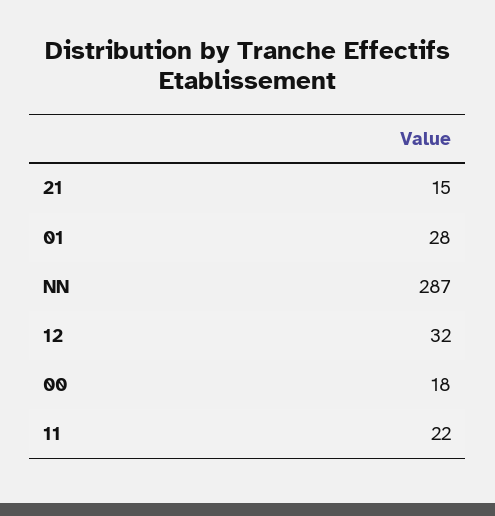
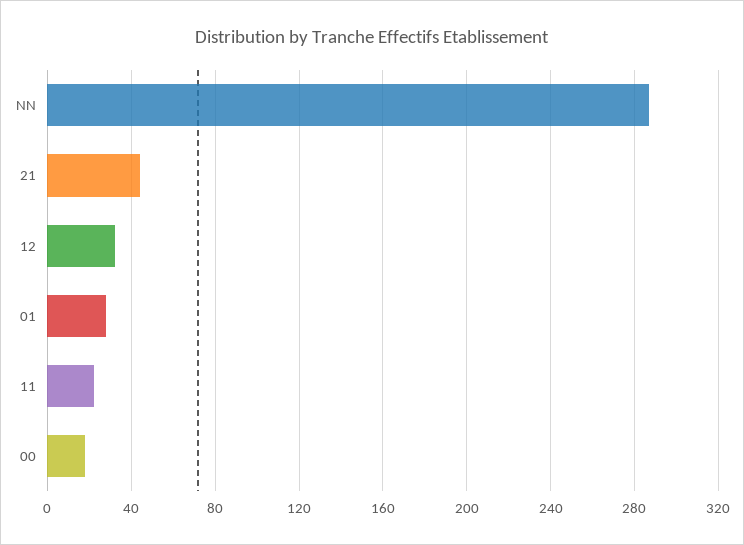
  {
-   "21": 15,
+   "21": 45,
    "01": 28,
    "NN": 287,
    "12": 32,
    "00": 18,
    "11": 22
  }

